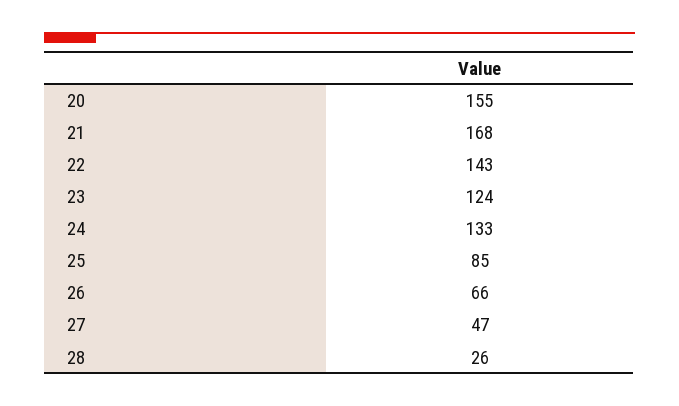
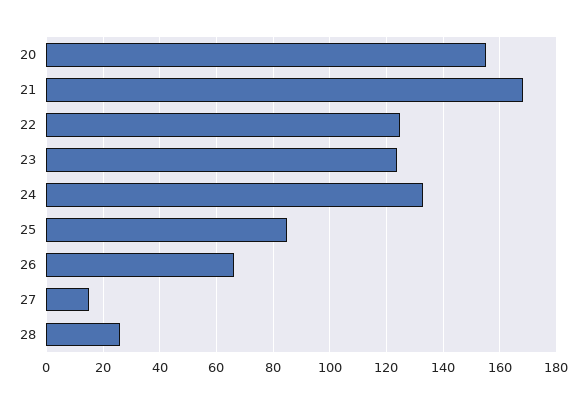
  {
    "20": 155,
    "21": 168,
-   "22": 143,
+   "22": 125,
    "23": 124,
    "24": 133,
    "25": 85,
    "26": 66,
-   "27": 47,
+   "27": 15,
    "28": 26
  }

